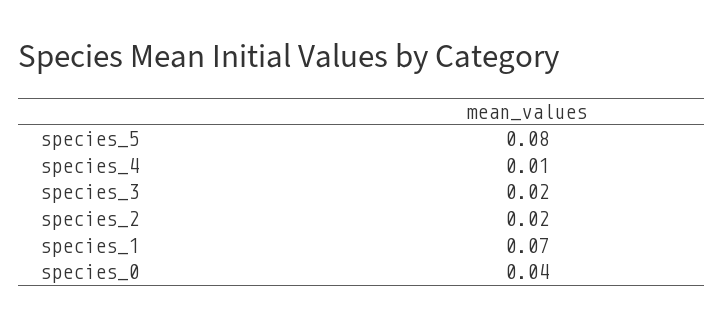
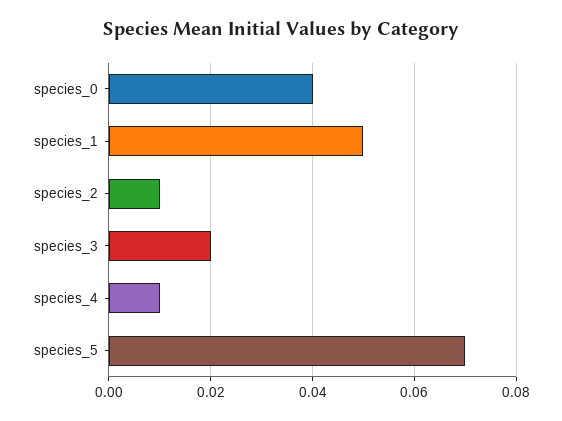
  {
-   "species_5": 0.08,
+   "species_5": 0.07,
    "species_4": 0.01,
    "species_3": 0.02,
-   "species_2": 0.02,
+   "species_2": 0.01,
-   "species_1": 0.07,
+   "species_1": 0.05,
    "species_0": 0.04
  }

